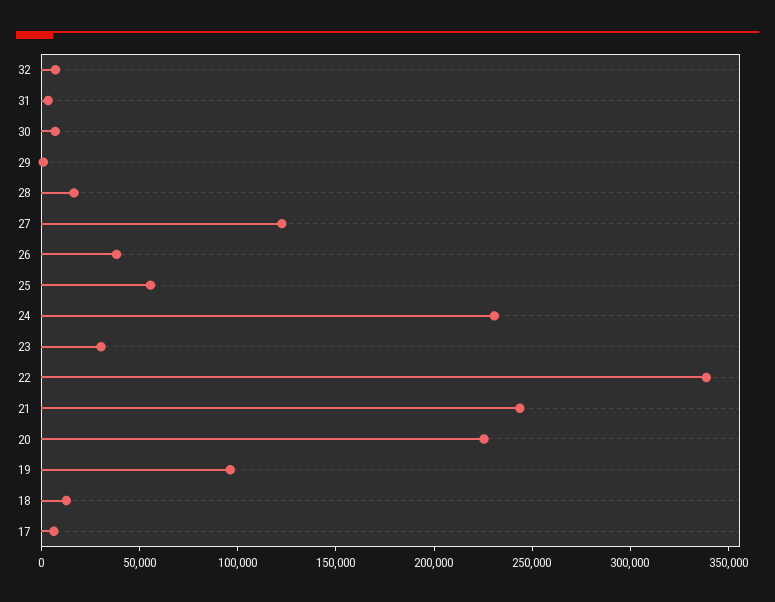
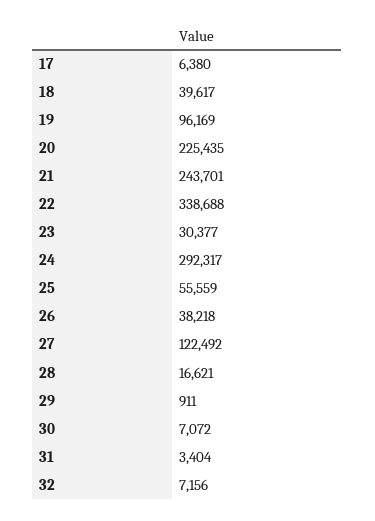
  {
    "32": 7156,
    "31": 3404,
    "30": 7072,
    "29": 911,
    "28": 16621,
    "27": 122492,
    "26": 38218,
    "25": 55559,
-   "24": 230000,
+   "24": 292317,
    "23": 30377,
    "22": 338688,
    "21": 243701,
    "20": 225435,
    "19": 96169,
-   "18": 10000,
+   "18": 39617,
    "17": 6380
  }

